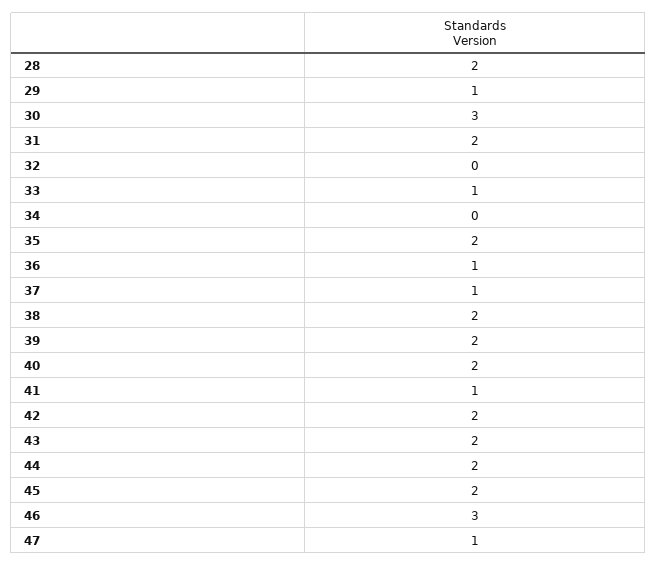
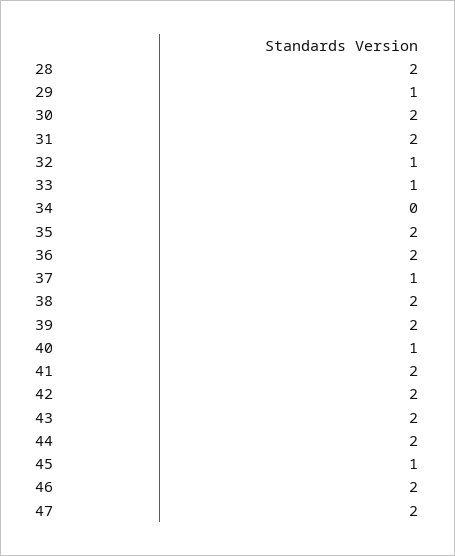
  {
    "28": 2,
    "29": 1,
-   "30": 3,
+   "30": 2,
    "31": 2,
-   "32": 0,
+   "32": 1,
    "33": 1,
    "34": 0,
    "35": 2,
-   "36": 1,
+   "36": 2,
    "37": 1,
    "38": 2,
    "39": 2,
-   "40": 2,
+   "40": 1,
-   "41": 1,
+   "41": 2,
    "42": 2,
    "43": 2,
    "44": 2,
-   "45": 2,
+   "45": 1,
-   "46": 3,
+   "46": 2,
-   "47": 1
+   "47": 2
  }

